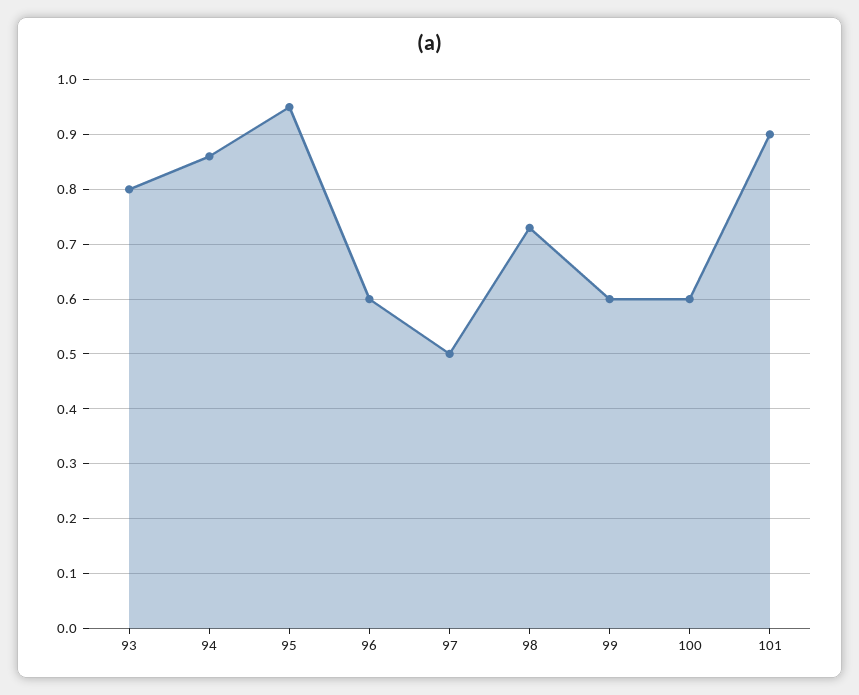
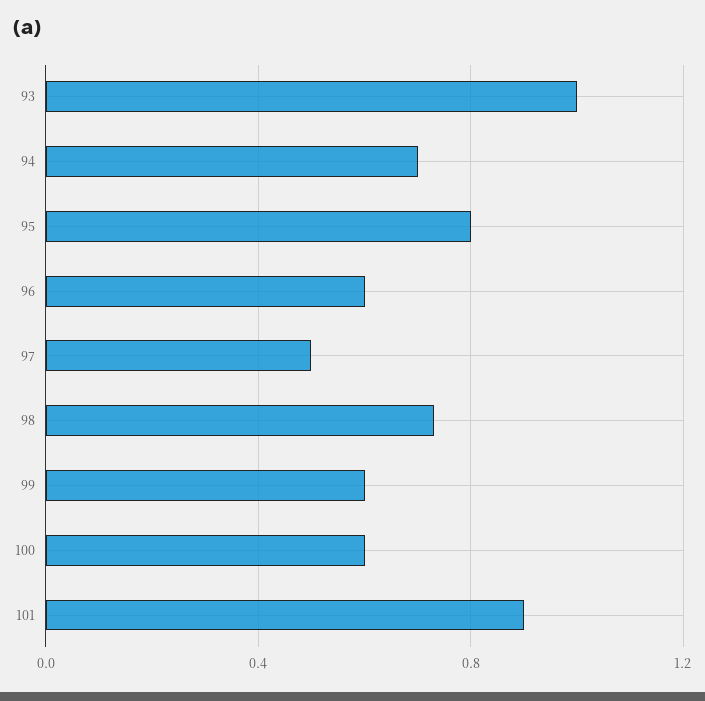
  {
-   "93": 0.8,
+   "93": 1,
-   "94": 0.85,
+   "94": 0.7,
-   "95": 0.95,
+   "95": 0.8,
    "96": 0.6,
    "97": 0.5,
    "98": 0.75,
    "99": 0.6,
    "100": 0.6,
    "101": 0.9
  }

